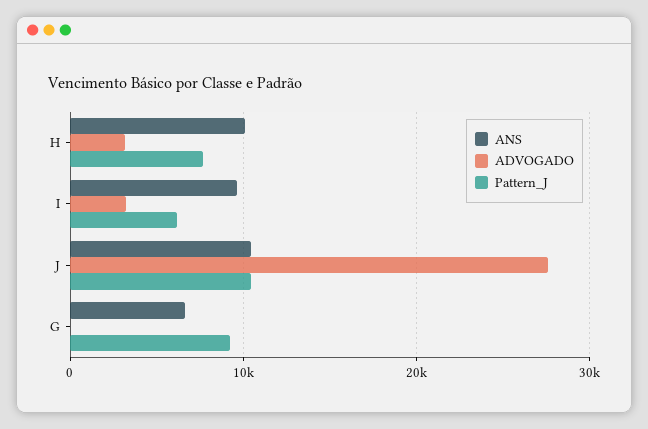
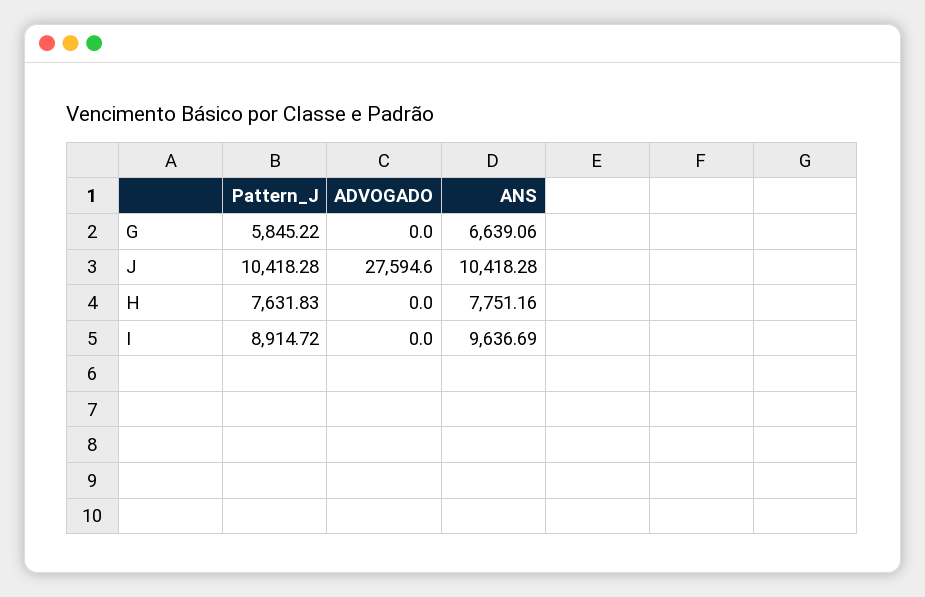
  {
    "ANS": {
-     "H": 10000,
+     "H": 7751.16,
      "I": 9636.69,
      "J": 10418.28,
      "G": 6639.06
    },
    "ADVOGADO": {
-     "H": 3000,
+     "H": 0,
-     "I": 3000,
+     "I": 0,
      "J": 27594.6,
      "G": 0
    },
    "Pattern_J": {
      "H": 7631.83,
-     "I": 6000,
+     "I": 8914.72,
      "J": 10418.28,
-     "G": 9000
+     "G": 5845.22
    }
  }

